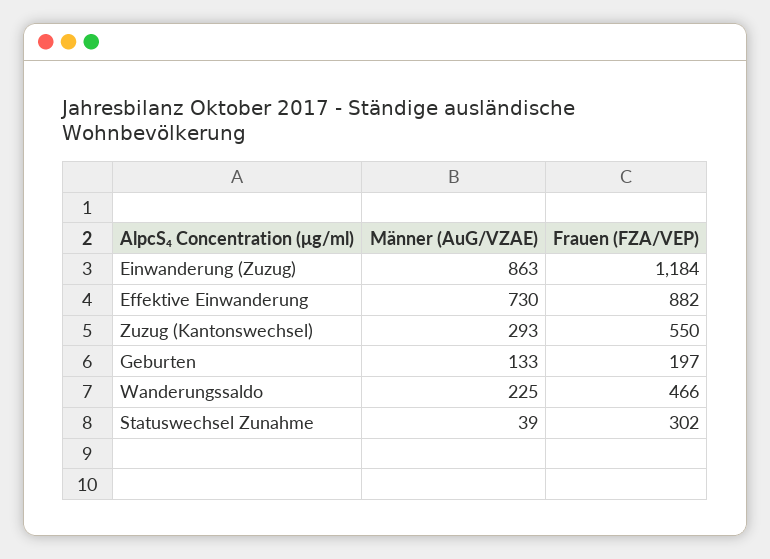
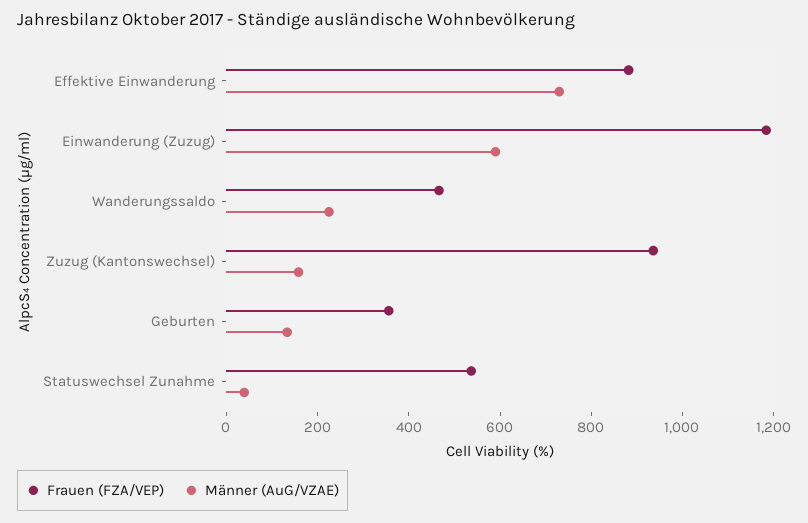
  {
    "Männer (AuG/VZAE)": {
-     "Einwanderung (Zuzug)": 863,
+     "Einwanderung (Zuzug)": 600,
      "Effektive Einwanderung": 730,
-     "Zuzug (Kantonswechsel)": 293,
+     "Zuzug (Kantonswechsel)": 150,
      "Geburten": 133,
      "Wanderungssaldo": 225,
      "Statuswechsel Zunahme": 39
    },
    "Frauen (FZA/VEP)": {
      "Einwanderung (Zuzug)": 1184,
      "Effektive Einwanderung": 882,
-     "Zuzug (Kantonswechsel)": 550,
+     "Zuzug (Kantonswechsel)": 950,
-     "Geburten": 197,
+     "Geburten": 350,
      "Wanderungssaldo": 466,
-     "Statuswechsel Zunahme": 302
+     "Statuswechsel Zunahme": 550
    }
  }

